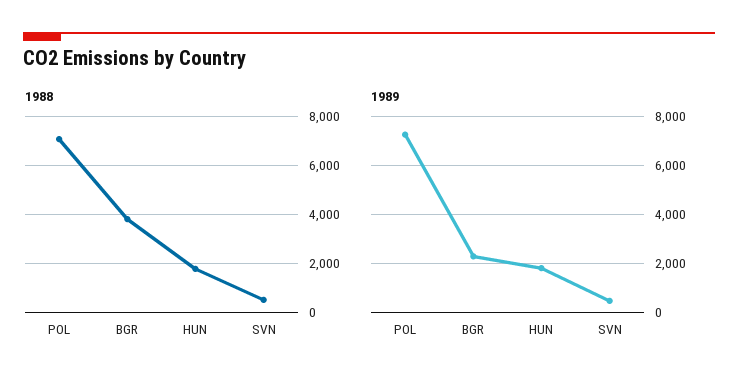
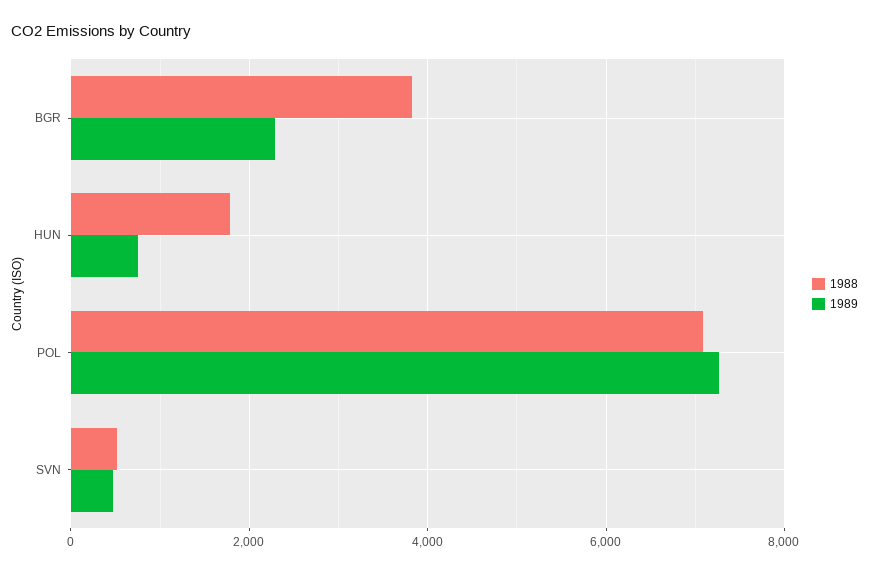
  {
    "1988": {
      "POL": 7000,
      "BGR": 3800,
      "HUN": 1800,
      "SVN": 600
    },
    "1989": {
      "POL": 7200,
      "BGR": 2200,
-     "HUN": 1750,
+     "HUN": 800,
      "SVN": 400
    }
  }

